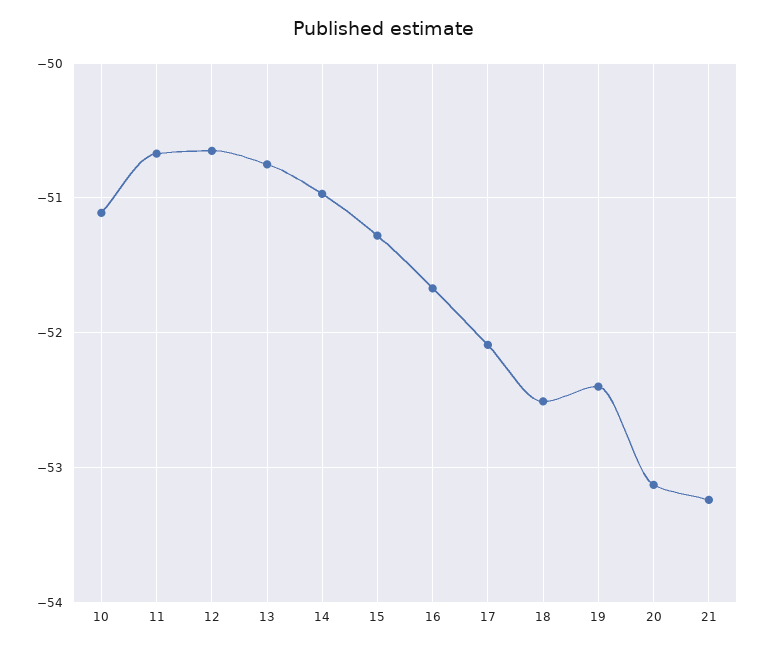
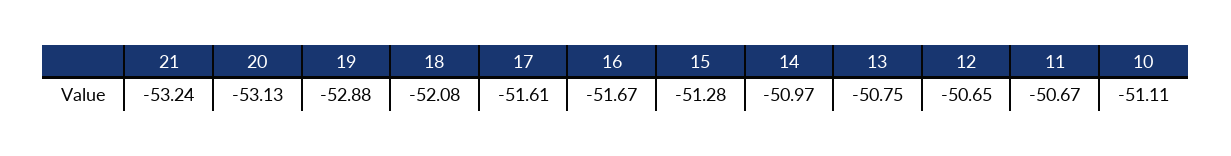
  {
    "10": -51.11,
    "11": -50.67,
    "12": -50.65,
    "13": -50.75,
    "14": -50.97,
    "15": -51.28,
    "16": -51.67,
-   "17": -52.1,
+   "17": -51.61,
-   "18": -52.5,
+   "18": -52.08,
-   "19": -52.4,
+   "19": -52.88,
    "20": -53.13,
    "21": -53.24
  }

